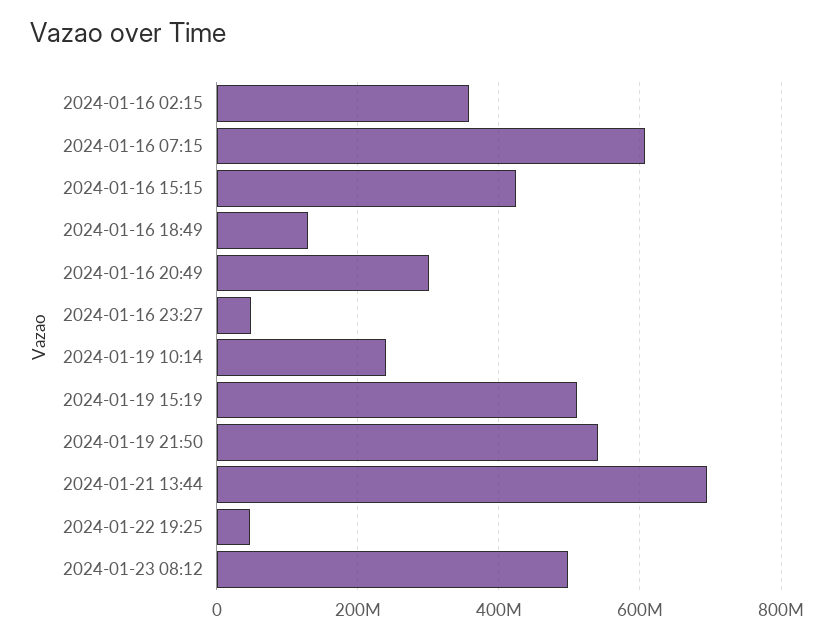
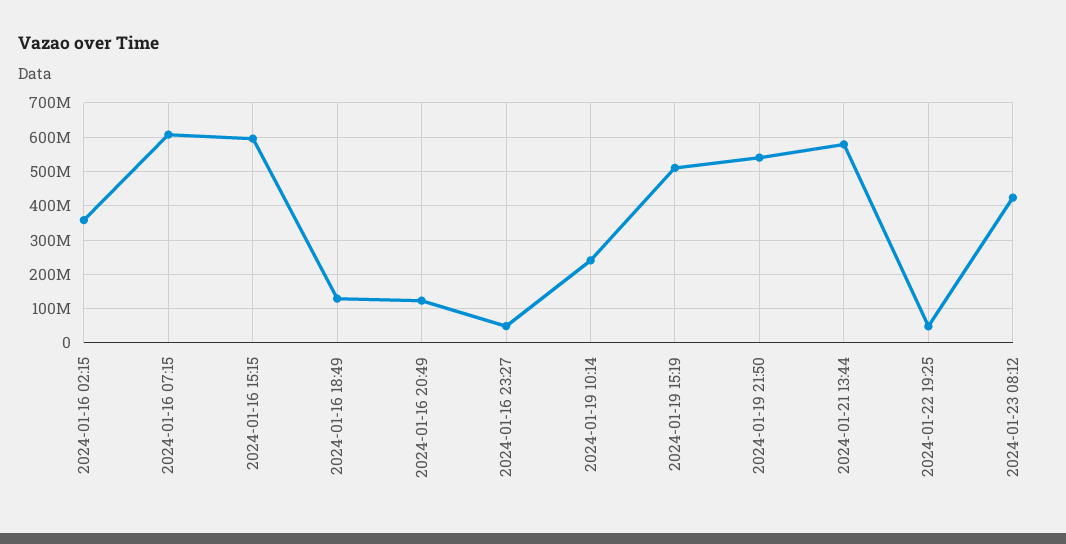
  {
    "2024-01-16 02:15": 360000000,
    "2024-01-16 07:15": 600000000,
-   "2024-01-16 15:15": 420000000,
+   "2024-01-16 15:15": 600000000,
    "2024-01-16 18:49": 120000000,
-   "2024-01-16 20:49": 300000000,
+   "2024-01-16 20:49": 120000000,
    "2024-01-16 23:27": 40000000,
    "2024-01-19 10:14": 240000000,
    "2024-01-19 15:19": 520000000,
    "2024-01-19 21:50": 540000000,
-   "2024-01-21 13:44": 700000000,
+   "2024-01-21 13:44": 580000000,
    "2024-01-22 19:25": 40000000,
-   "2024-01-23 08:12": 500000000
+   "2024-01-23 08:12": 420000000
  }

